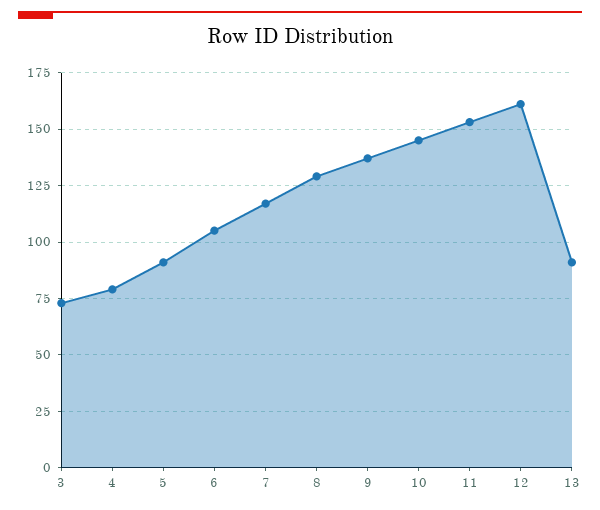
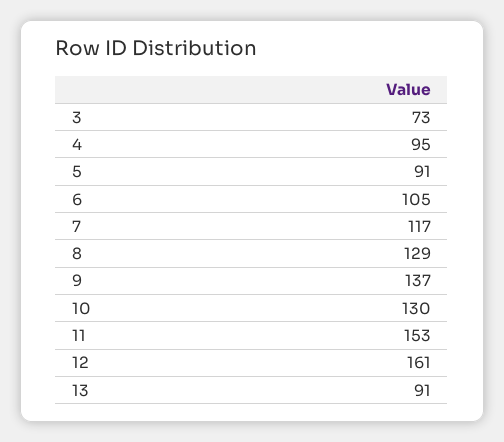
  {
    "3": 73,
-   "4": 80,
+   "4": 95,
    "5": 91,
    "6": 105,
    "7": 117,
    "8": 129,
    "9": 137,
-   "10": 145,
+   "10": 130,
    "11": 153,
    "12": 161,
    "13": 91
  }

